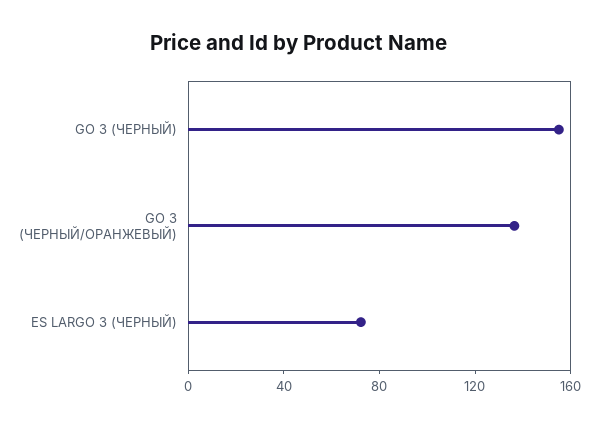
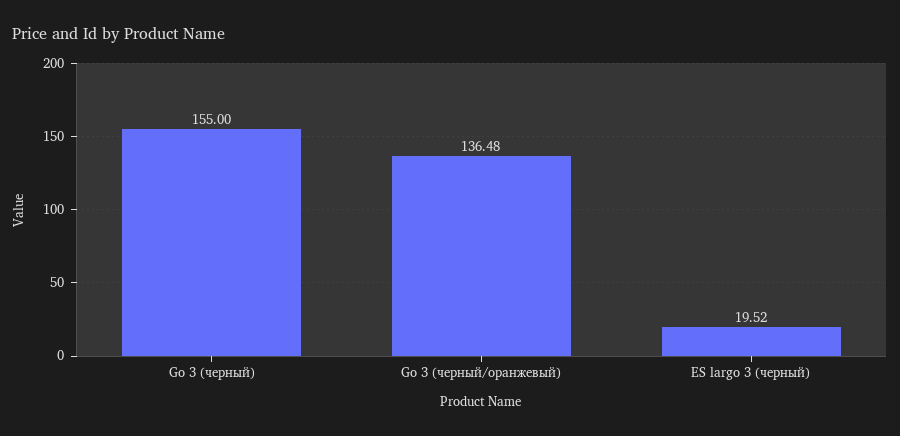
  {
    "GO 3 (ЧЕРНЫЙ)": 155,
    "GO 3 (ЧЕРНЫЙ/ОРАНЖЕВЫЙ)": 136.48,
-   "ES LARGO 3 (ЧЕРНЫЙ)": 70
+   "ES LARGO 3 (ЧЕРНЫЙ)": 19.52
  }

